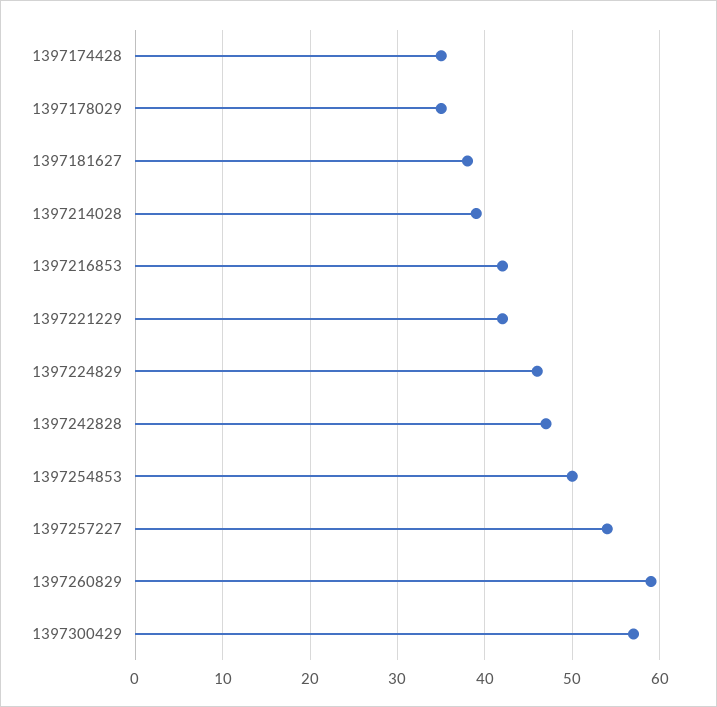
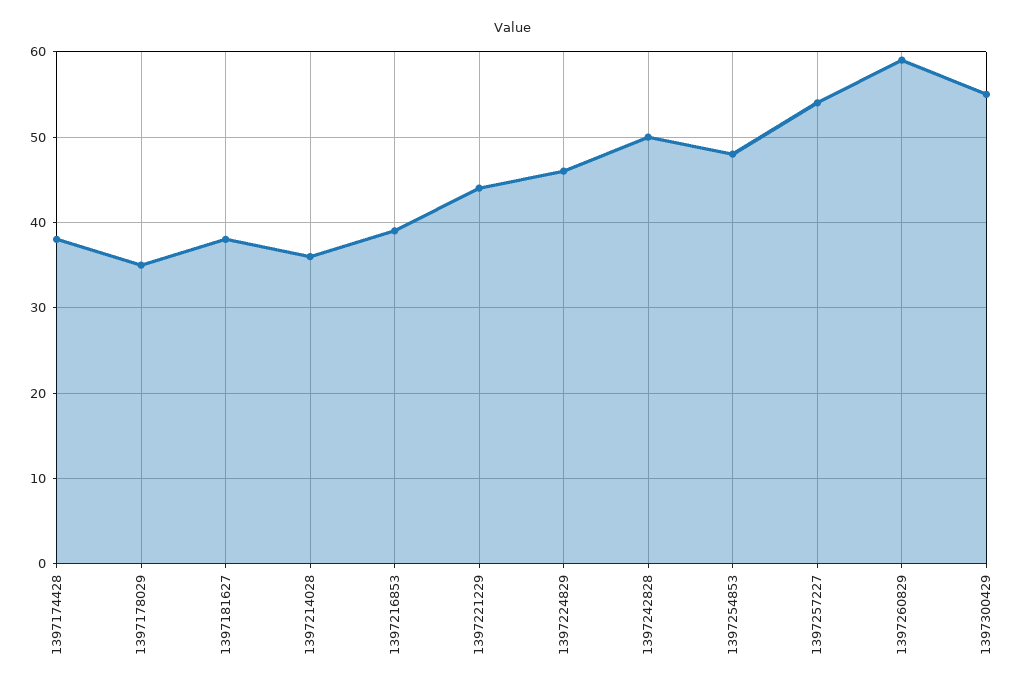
  {
-   "1397174428": 35,
+   "1397174428": 38,
    "1397178029": 35,
    "1397181627": 38,
-   "1397214028": 39,
+   "1397214028": 36,
-   "1397216853": 42,
+   "1397216853": 39,
-   "1397221229": 42,
+   "1397221229": 44,
    "1397224829": 46,
-   "1397242828": 47,
+   "1397242828": 50,
-   "1397254853": 50,
+   "1397254853": 48,
    "1397257227": 54,
    "1397260829": 59,
-   "1397300429": 57
+   "1397300429": 55
  }

